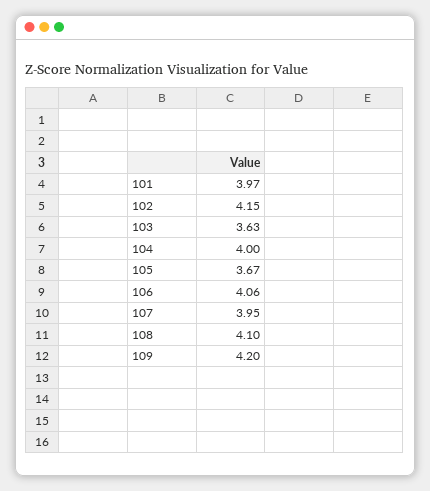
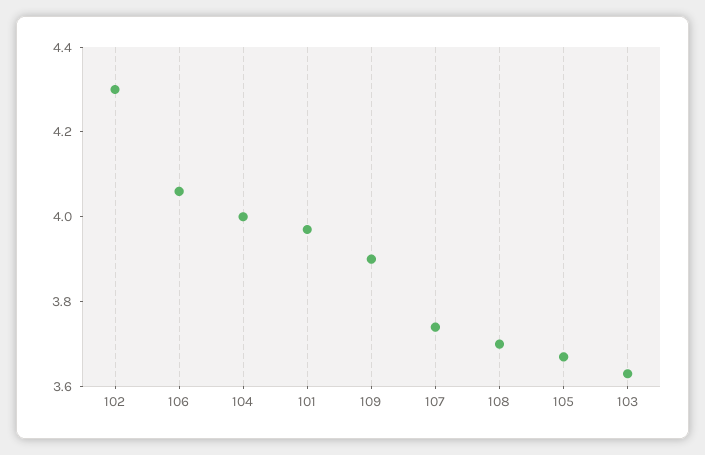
  {
    "101": 3.97,
-   "102": 4.15,
+   "102": 4.3,
    "103": 3.63,
    "104": 4,
    "105": 3.67,
    "106": 4.06,
-   "107": 3.95,
+   "107": 3.75,
-   "108": 4.1,
+   "108": 3.7,
-   "109": 4.2
+   "109": 3.9
  }

